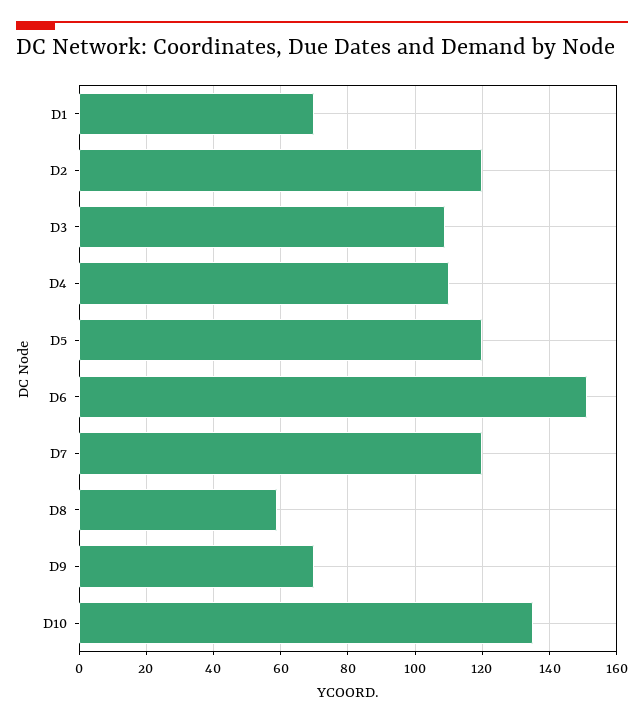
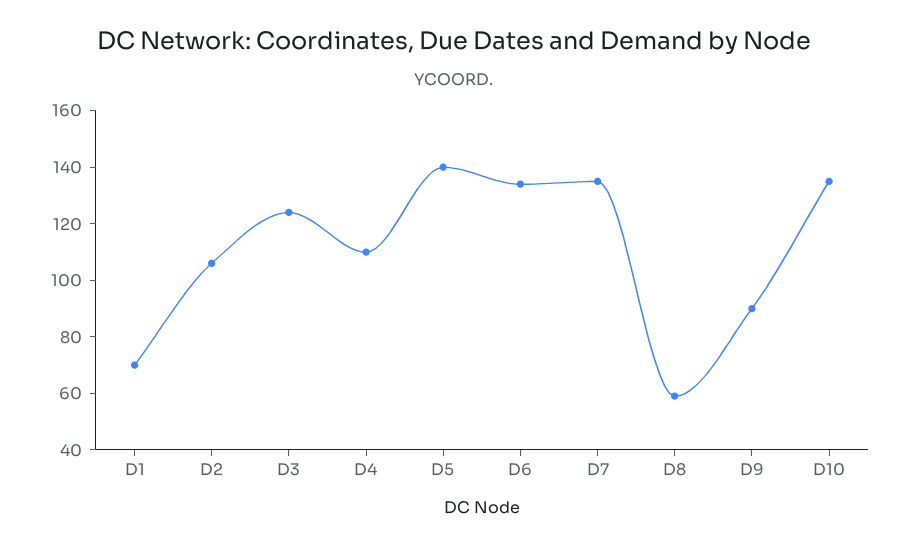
  {
    "D1": 70,
-   "D2": 120,
+   "D2": 105,
-   "D3": 110,
+   "D3": 125,
    "D4": 110,
-   "D5": 120,
+   "D5": 140,
-   "D6": 150,
+   "D6": 135,
-   "D7": 120,
+   "D7": 135,
    "D8": 60,
-   "D9": 70,
+   "D9": 90,
    "D10": 135
  }

